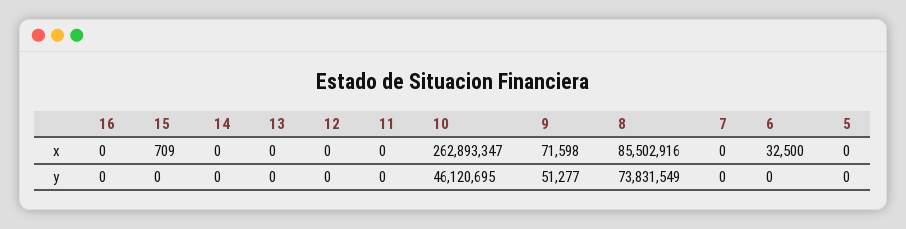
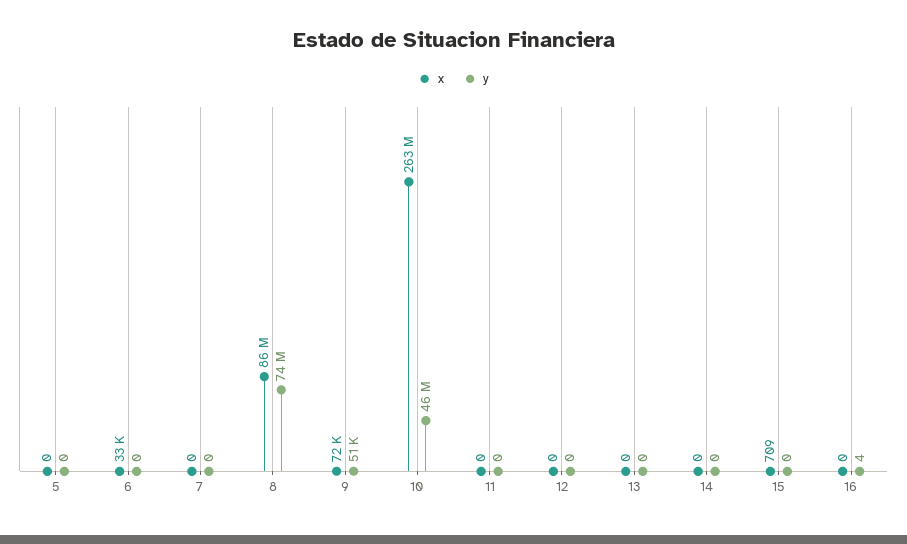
  {
    "x": {
      "16": 0,
      "15": 709,
      "14": 0,
      "13": 0,
      "12": 0,
      "11": 0,
      "10": 262893347,
      "9": 71598,
      "8": 85502916,
      "7": 0,
      "6": 32500,
      "5": 0
    },
    "y": {
-     "16": 0,
+     "16": 4,
      "15": 0,
      "14": 0,
      "13": 0,
      "12": 0,
      "11": 0,
      "10": 46120695,
      "9": 51277,
      "8": 73831549,
      "7": 0,
      "6": 0,
      "5": 0
    }
  }

